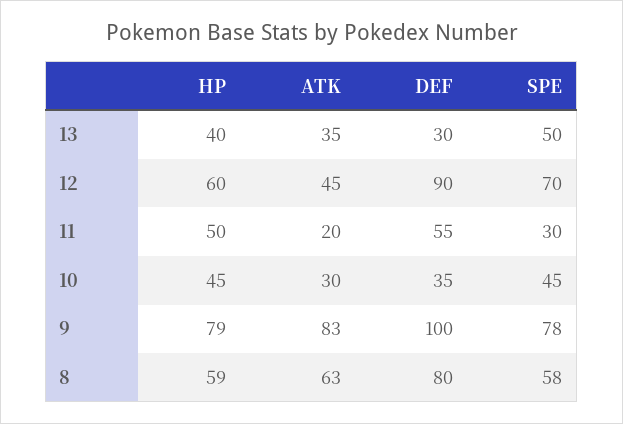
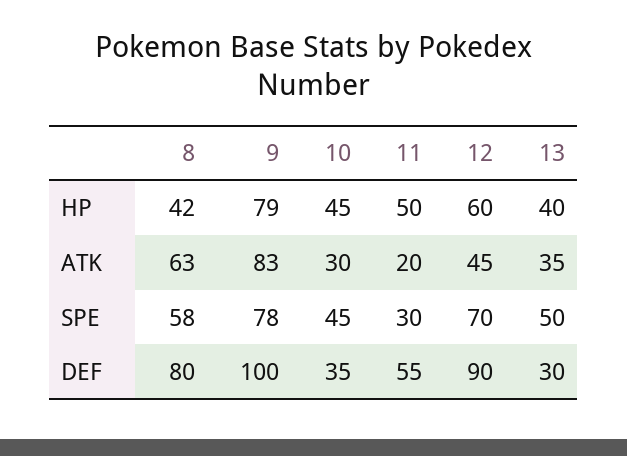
  {
    "HP": {
      "13": 40,
      "12": 60,
      "11": 50,
      "10": 45,
      "9": 79,
-     "8": 59
+     "8": 42
    },
    "ATK": {
      "13": 35,
      "12": 45,
      "11": 20,
      "10": 30,
      "9": 83,
      "8": 63
    },
    "DEF": {
      "13": 30,
      "12": 90,
      "11": 55,
      "10": 35,
      "9": 100,
      "8": 80
    },
    "SPE": {
      "13": 50,
      "12": 70,
      "11": 30,
      "10": 45,
      "9": 78,
      "8": 58
    }
  }

